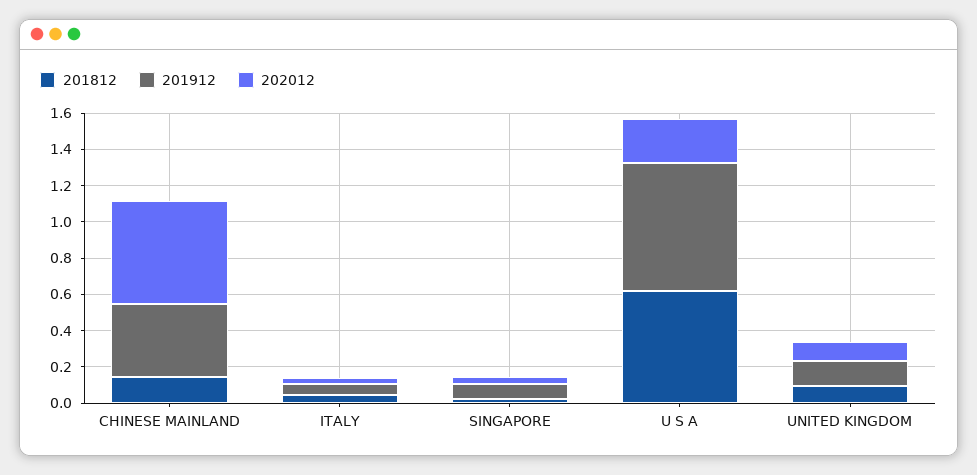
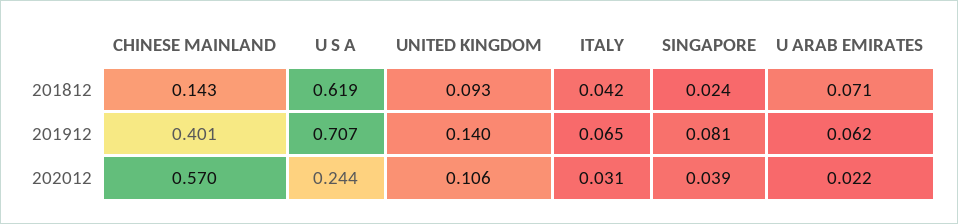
  {
    "201812": {
      "CHINESE MAINLAND": 0.143,
      "ITALY": 0.042,
      "SINGAPORE": 0.024,
      "U S A": 0.619,
-     "UNITED KINGDOM": 0.093
+     "UNITED KINGDOM": 0.093,
+     "U ARAB EMIRATES": 0.071
    },
    "201912": {
      "CHINESE MAINLAND": 0.401,
      "ITALY": 0.065,
      "SINGAPORE": 0.081,
      "U S A": 0.707,
-     "UNITED KINGDOM": 0.14
+     "UNITED KINGDOM": 0.14,
+     "U ARAB EMIRATES": 0.062
    },
    "202012": {
      "CHINESE MAINLAND": 0.57,
      "ITALY": 0.031,
      "SINGAPORE": 0.039,
      "U S A": 0.244,
-     "UNITED KINGDOM": 0.106
+     "UNITED KINGDOM": 0.106,
+     "U ARAB EMIRATES": 0.022
    }
  }

